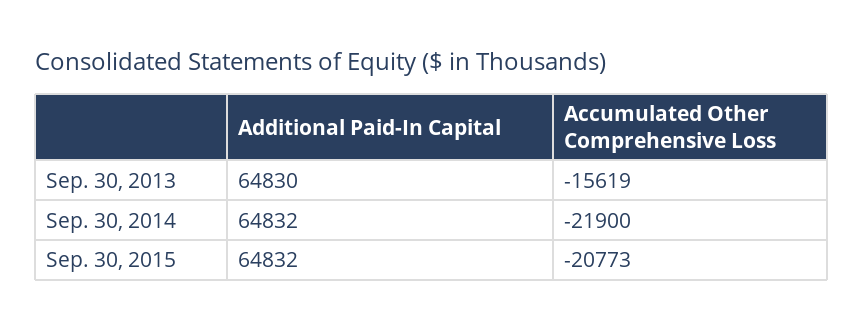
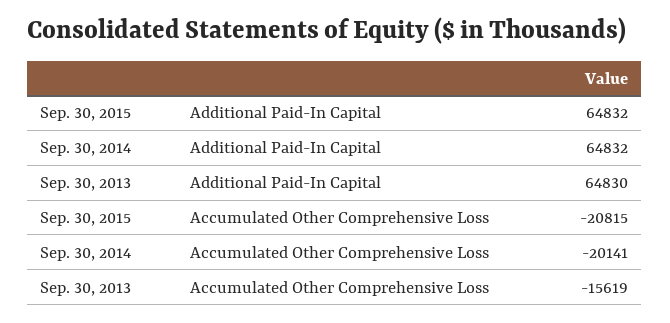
  {
    "Additional Paid-In Capital": {
      "Sep. 30, 2013": 64830,
      "Sep. 30, 2014": 64832,
      "Sep. 30, 2015": 64832
    },
    "Accumulated Other Comprehensive Loss": {
      "Sep. 30, 2013": -15619,
-     "Sep. 30, 2014": -21900,
+     "Sep. 30, 2014": -20141,
-     "Sep. 30, 2015": -20773
+     "Sep. 30, 2015": -20815
    }
  }

